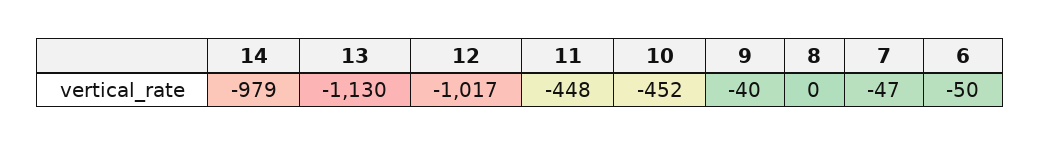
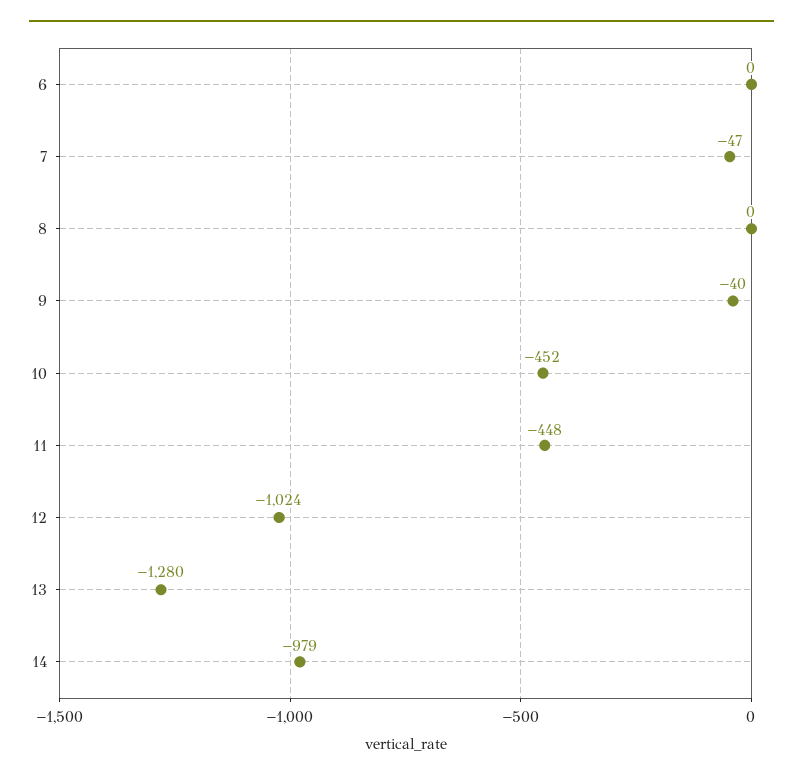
  {
    "14": -979,
-   "13": -1130,
+   "13": -1280,
-   "12": -1017,
+   "12": -1024,
    "11": -448,
    "10": -452,
    "9": -40,
    "8": 0,
    "7": -47,
-   "6": -50
+   "6": 0
  }

